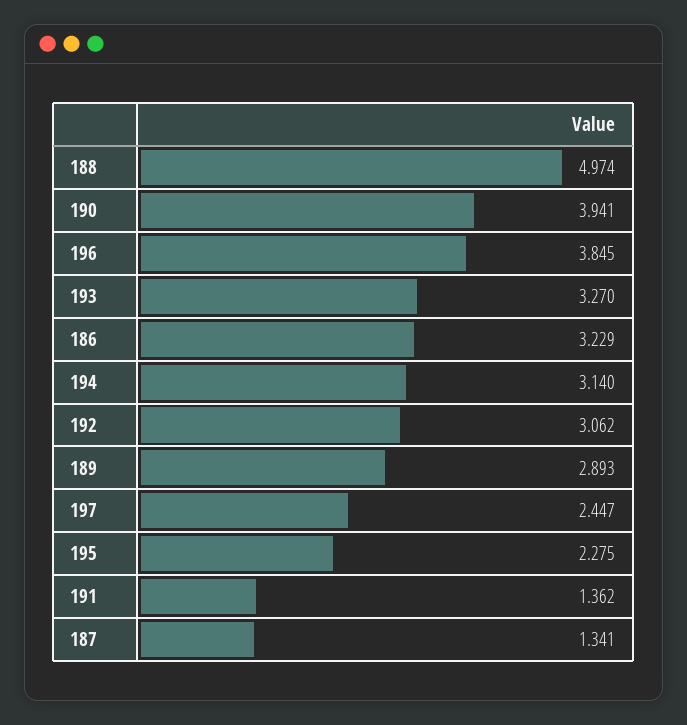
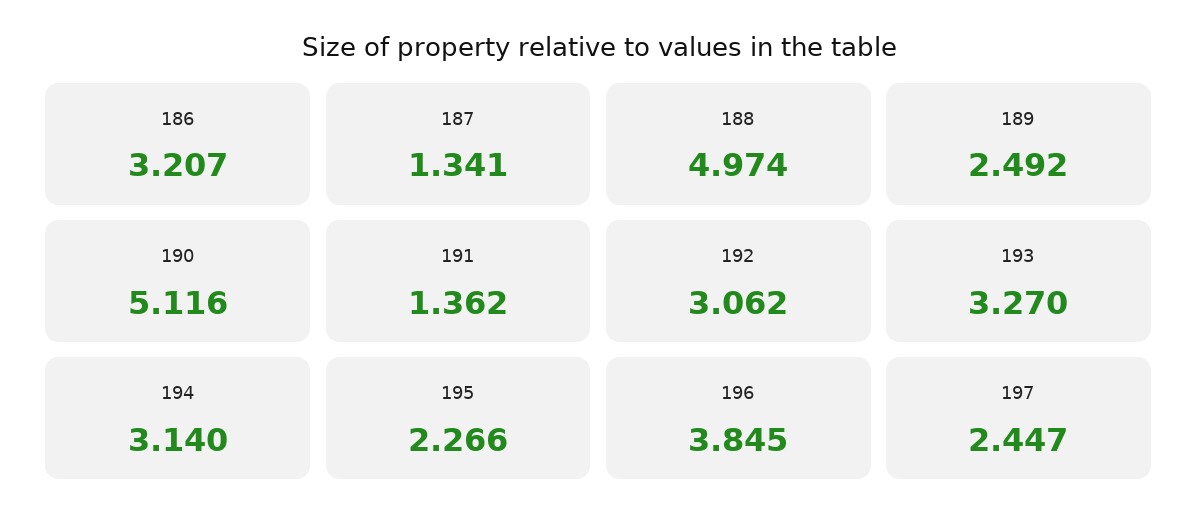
  {
    "188": 4.974,
-   "190": 3.941,
+   "190": 5.116,
    "196": 3.845,
    "193": 3.27,
-   "186": 3.229,
+   "186": 3.207,
    "194": 3.14,
    "192": 3.062,
-   "189": 2.893,
+   "189": 2.492,
    "197": 2.447,
-   "195": 2.275,
+   "195": 2.266,
    "191": 1.362,
    "187": 1.341
  }

